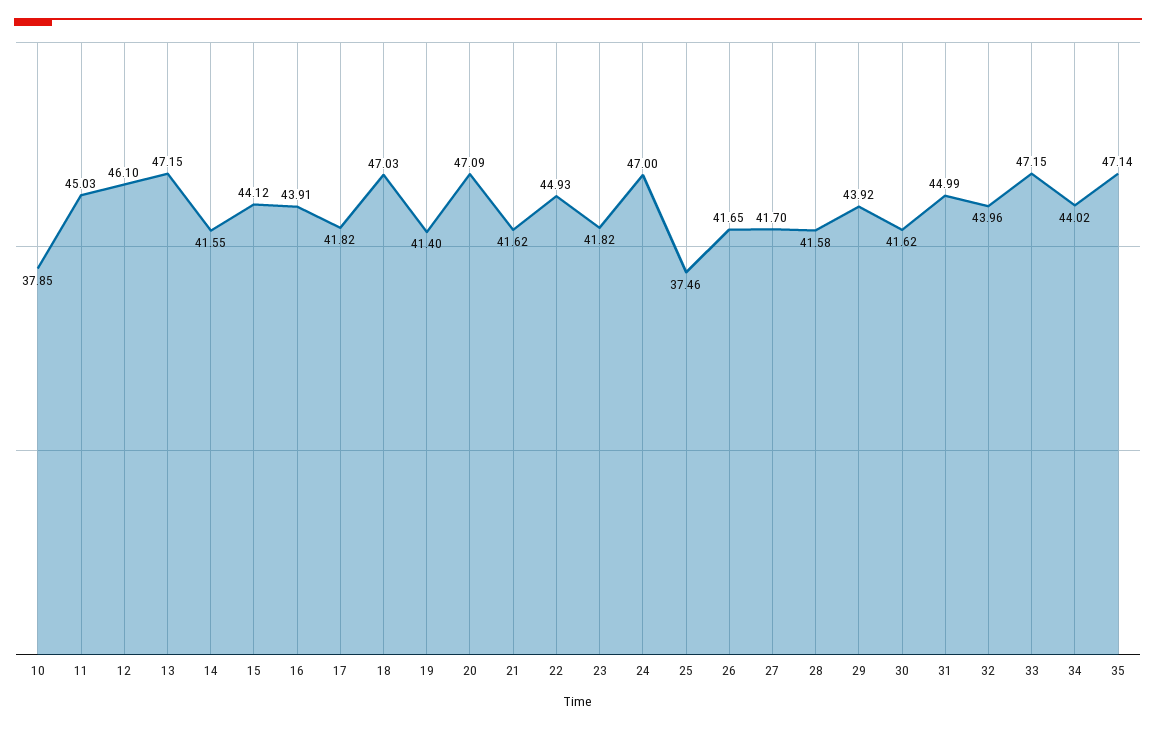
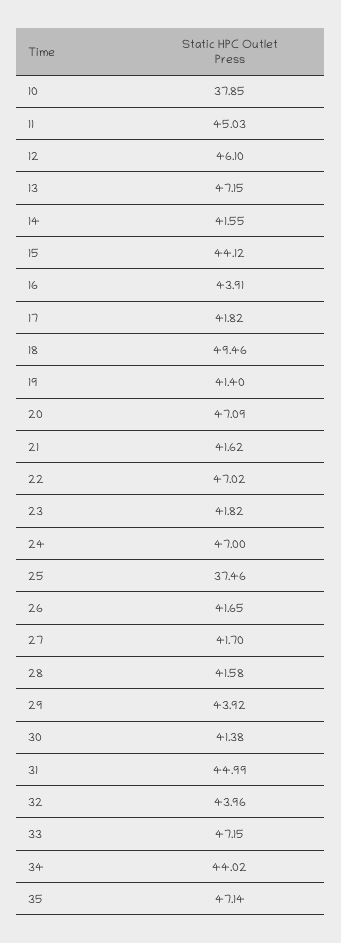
  {
    "10": 37.85,
    "11": 45.03,
    "12": 46.1,
    "13": 47.15,
    "14": 41.55,
    "15": 44.12,
    "16": 43.91,
    "17": 41.82,
-   "18": 47.03,
+   "18": 49.46,
    "19": 41.4,
    "20": 47.09,
    "21": 41.62,
-   "22": 44.93,
+   "22": 47.02,
    "23": 41.82,
    "24": 47,
    "25": 37.46,
    "26": 41.65,
    "27": 41.7,
    "28": 41.58,
    "29": 43.92,
-   "30": 41.62,
+   "30": 41.38,
    "31": 44.99,
    "32": 43.96,
    "33": 47.15,
    "34": 44.02,
    "35": 47.14
  }

